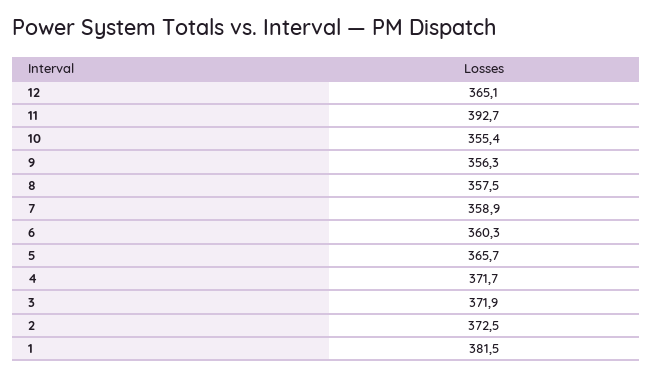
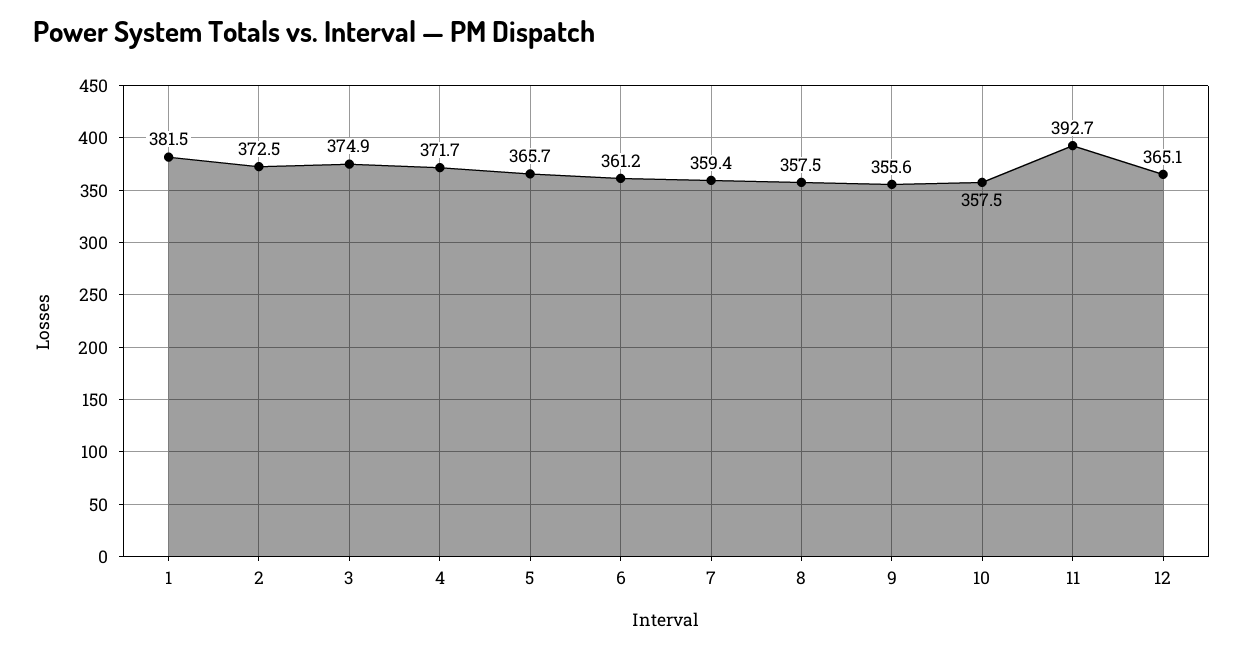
  {
    "12": 365.1,
    "11": 392.7,
-   "10": 355.4,
+   "10": 357.5,
-   "9": 356.3,
+   "9": 355.6,
    "8": 357.5,
-   "7": 358.9,
+   "7": 359.4,
-   "6": 360.3,
+   "6": 361.2,
    "5": 365.7,
    "4": 371.7,
-   "3": 371.9,
+   "3": 374.9,
    "2": 372.5,
    "1": 381.5
  }

